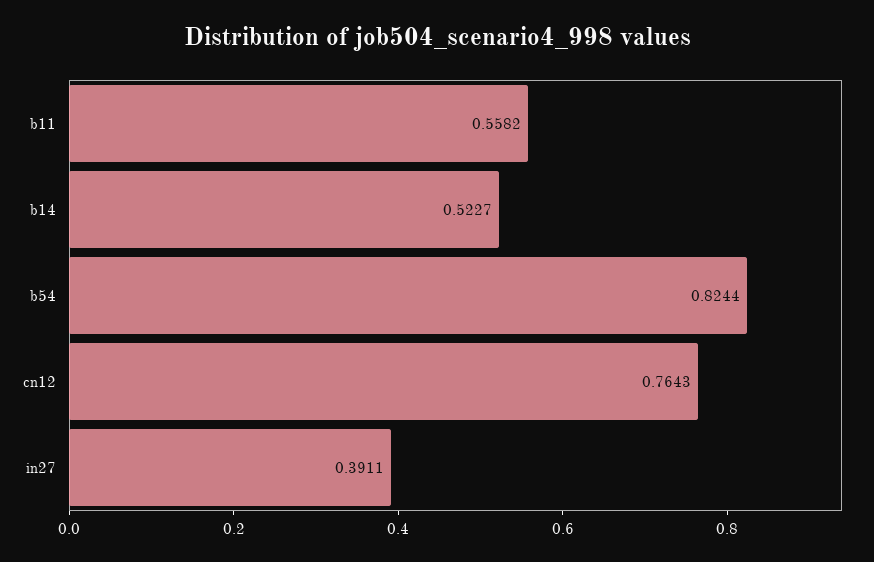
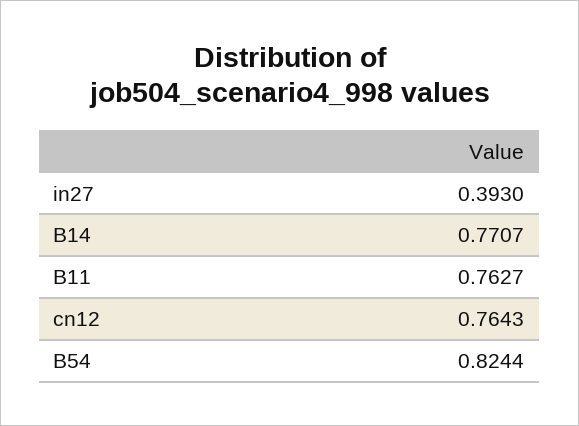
  {
-   "b11": 0.5582,
+   "b11": 0.7627,
-   "b14": 0.5227,
+   "b14": 0.7707,
    "b54": 0.8244,
    "cn12": 0.7643,
-   "in27": 0.3911
+   "in27": 0.393
  }

